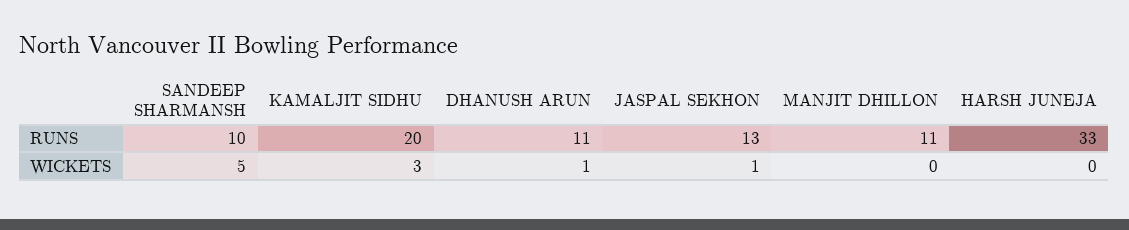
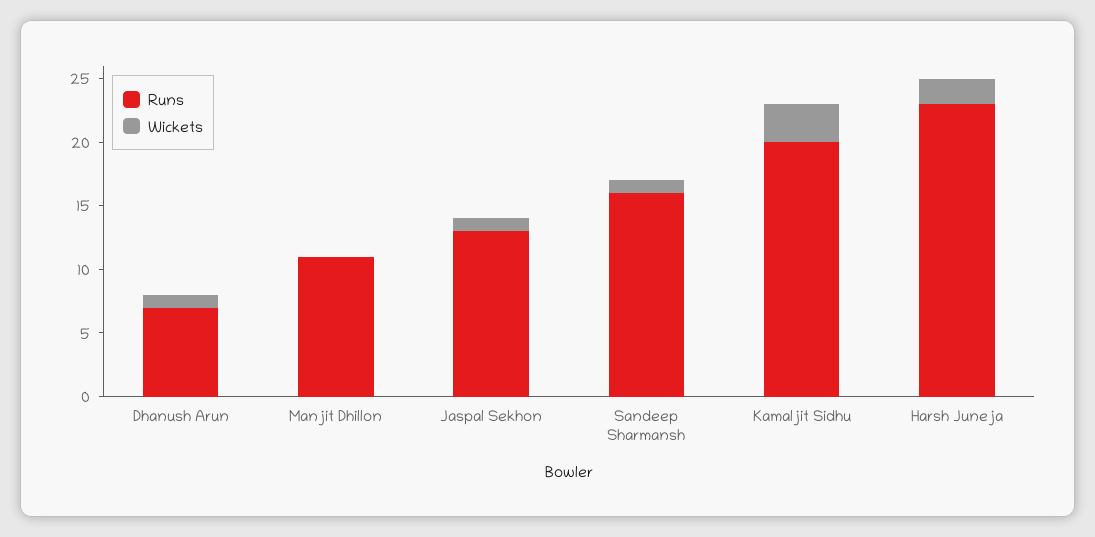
  {
    "RUNS": {
-     "SANDEEP SHARMANSH": 10,
+     "SANDEEP SHARMANSH": 16,
      "KAMALJIT SIDHU": 20,
-     "DHANUSH ARUN": 11,
+     "DHANUSH ARUN": 7,
      "JASPAL SEKHON": 13,
      "MANJIT DHILLON": 11,
-     "HARSH JUNEJA": 33
+     "HARSH JUNEJA": 23
    },
    "WICKETS": {
-     "SANDEEP SHARMANSH": 5,
+     "SANDEEP SHARMANSH": 1,
      "KAMALJIT SIDHU": 3,
      "DHANUSH ARUN": 1,
      "JASPAL SEKHON": 1,
      "MANJIT DHILLON": 0,
-     "HARSH JUNEJA": 0
+     "HARSH JUNEJA": 2
    }
  }

